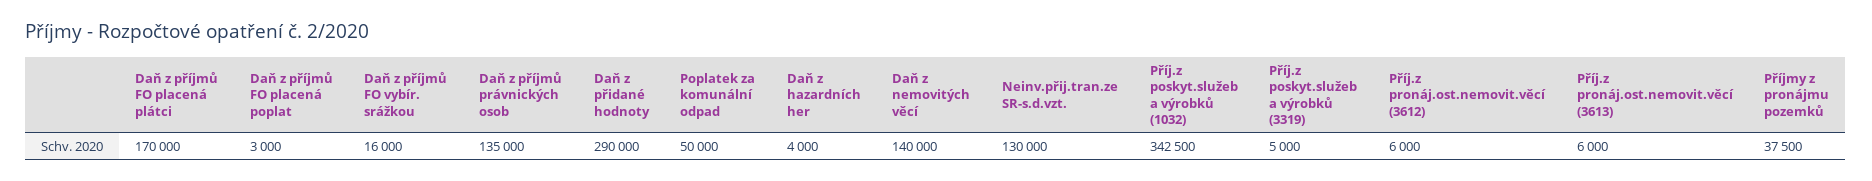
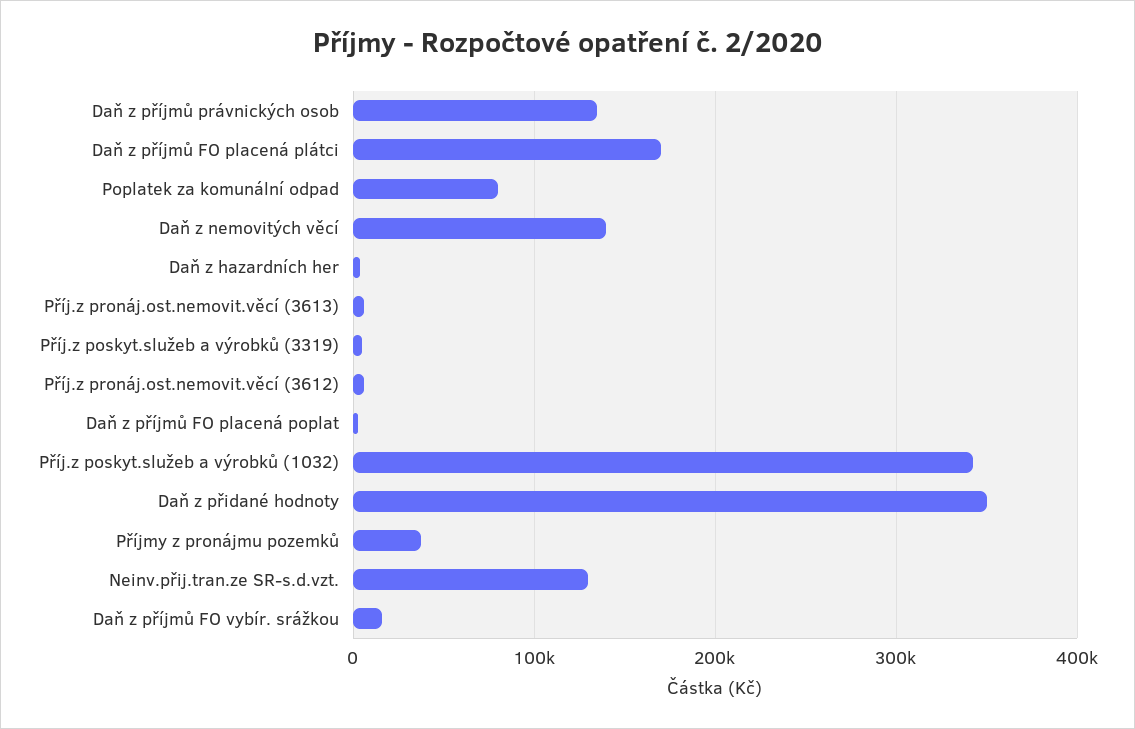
  {
    "Daň z příjmů FO placená plátci": 170000,
    "Daň z příjmů FO placená poplat": 3000,
    "Daň z příjmů FO vybír. srážkou": 16000,
    "Daň z příjmů právnických osob": 135000,
-   "Daň z přidané hodnoty": 290000,
+   "Daň z přidané hodnoty": 350000,
-   "Poplatek za komunální odpad": 50000,
+   "Poplatek za komunální odpad": 80000,
    "Daň z hazardních her": 4000,
    "Daň z nemovitých věcí": 140000,
    "Neinv.přij.tran.ze SR-s.d.vzt.": 130000,
    "Příj.z poskyt.služeb a výrobků (1032)": 342500,
    "Příj.z poskyt.služeb a výrobků (3319)": 5000,
    "Příj.z pronáj.ost.nemovit.věcí (3612)": 6000,
    "Příj.z pronáj.ost.nemovit.věcí (3613)": 6000,
    "Příjmy z pronájmu pozemků": 37500
  }

